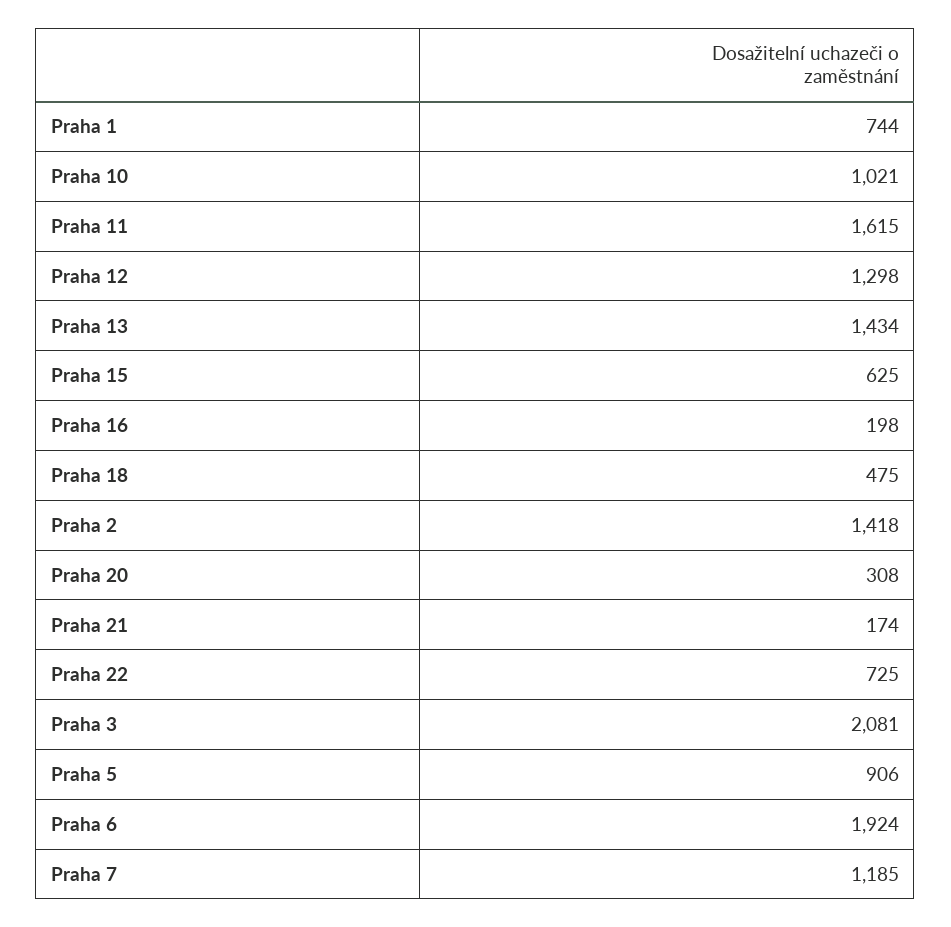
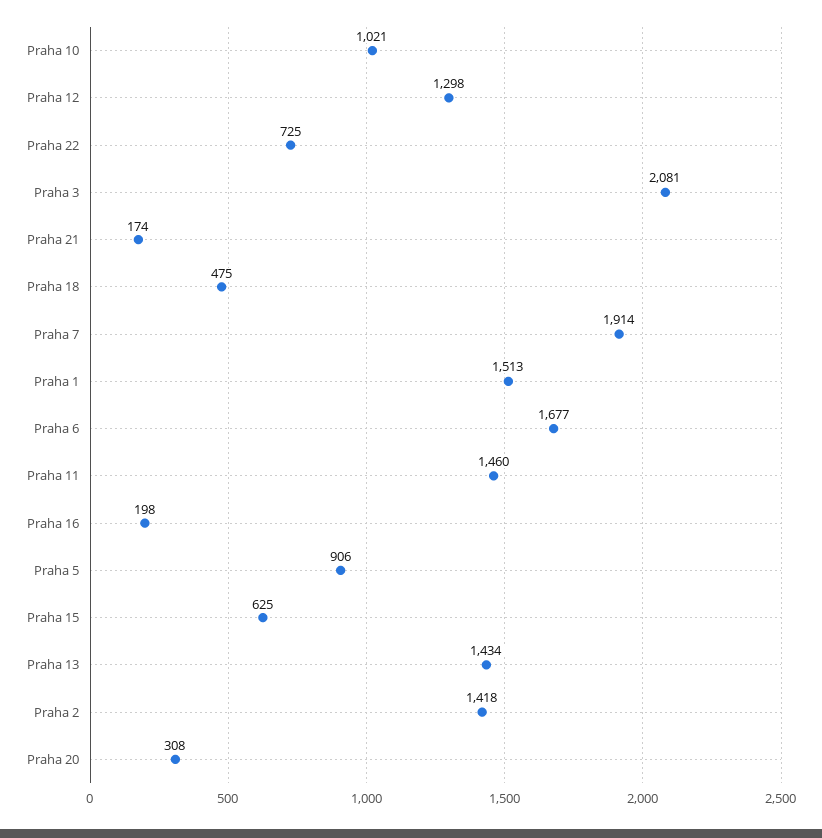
  {
-   "Praha 1": 744,
+   "Praha 1": 1513,
    "Praha 10": 1021,
-   "Praha 11": 1615,
+   "Praha 11": 1460,
    "Praha 12": 1298,
    "Praha 13": 1434,
    "Praha 15": 625,
    "Praha 16": 198,
    "Praha 18": 475,
    "Praha 2": 1418,
    "Praha 20": 308,
    "Praha 21": 174,
    "Praha 22": 725,
    "Praha 3": 2081,
    "Praha 5": 906,
-   "Praha 6": 1924,
+   "Praha 6": 1677,
-   "Praha 7": 1185
+   "Praha 7": 1914
  }

